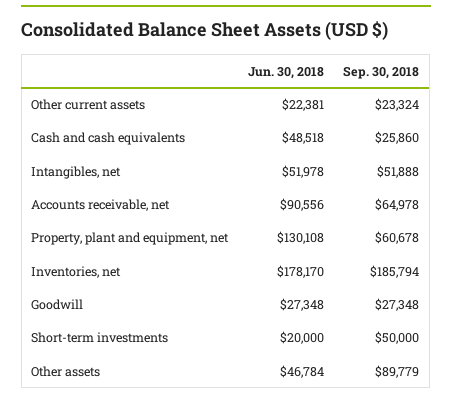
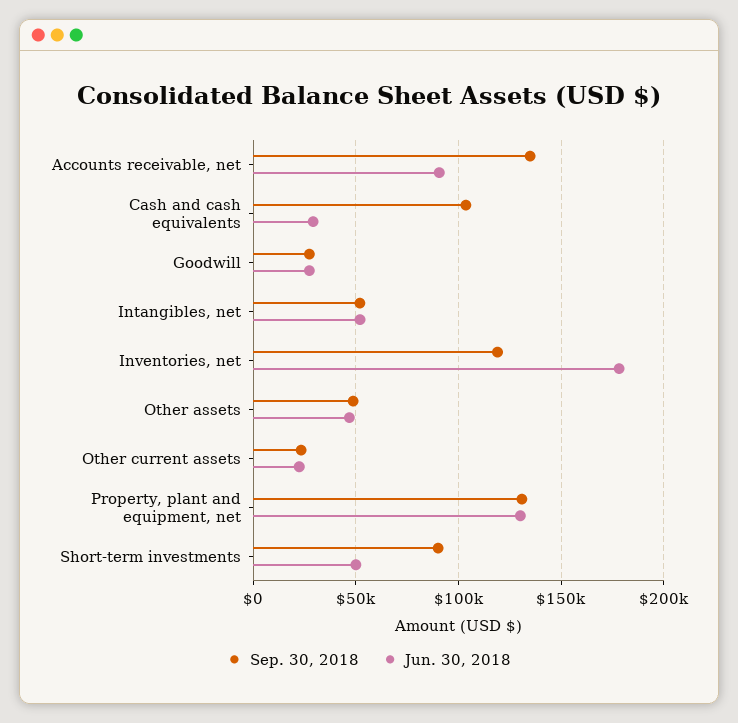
  {
    "Jun. 30, 2018": {
      "Other current assets": 22381,
-     "Cash and cash equivalents": 48518,
+     "Cash and cash equivalents": 30000,
      "Intangibles, net": 51978,
      "Accounts receivable, net": 90556,
      "Property, plant and equipment, net": 130108,
      "Inventories, net": 178170,
      "Goodwill": 27348,
-     "Short-term investments": 20000,
+     "Short-term investments": 50000,
      "Other assets": 46784
    },
    "Sep. 30, 2018": {
      "Other current assets": 23324,
-     "Cash and cash equivalents": 25860,
+     "Cash and cash equivalents": 105000,
      "Intangibles, net": 51888,
-     "Accounts receivable, net": 64978,
+     "Accounts receivable, net": 135000,
-     "Property, plant and equipment, net": 60678,
+     "Property, plant and equipment, net": 130000,
-     "Inventories, net": 185794,
+     "Inventories, net": 120000,
      "Goodwill": 27348,
-     "Short-term investments": 50000,
+     "Short-term investments": 90000,
-     "Other assets": 89779
+     "Other assets": 50000
    }
  }

